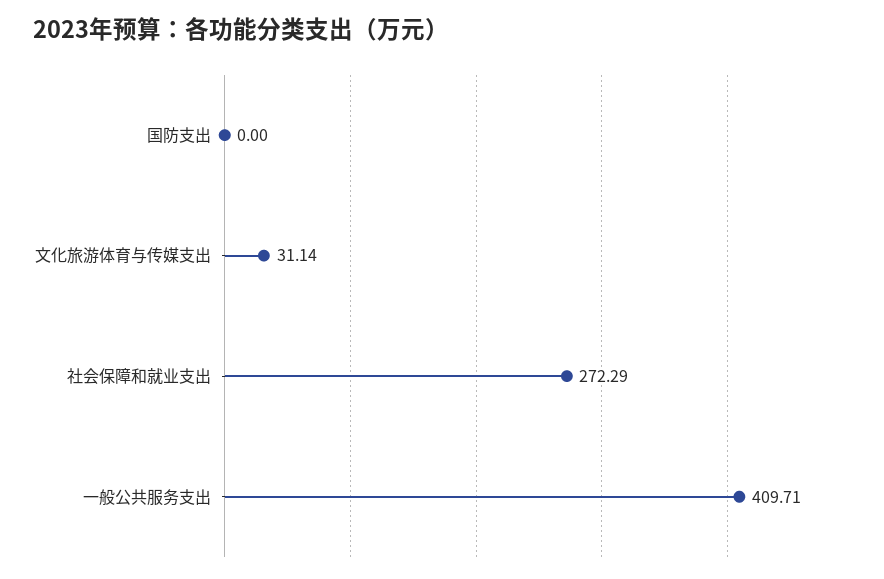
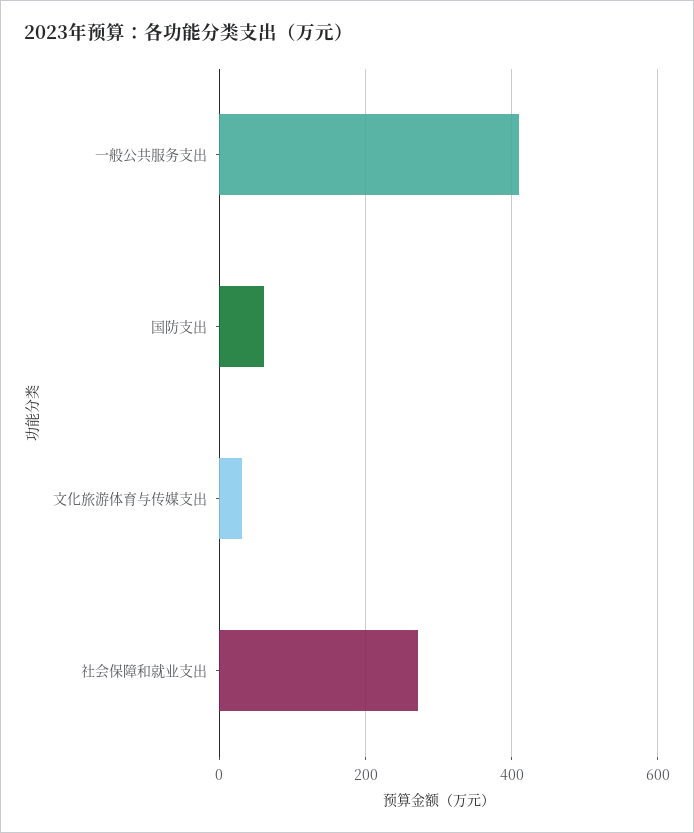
  {
-   "国防支出": 0,
+   "国防支出": 60,
    "文化旅游体育与传媒支出": 31.14,
    "社会保障和就业支出": 272.29,
    "一般公共服务支出": 409.71
  }

